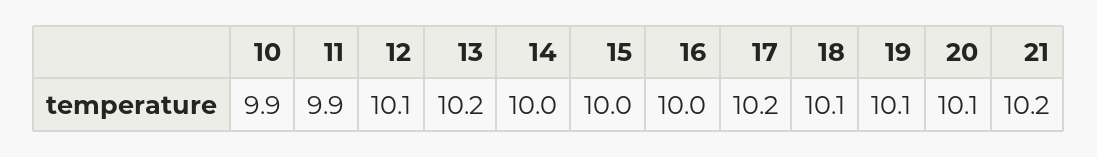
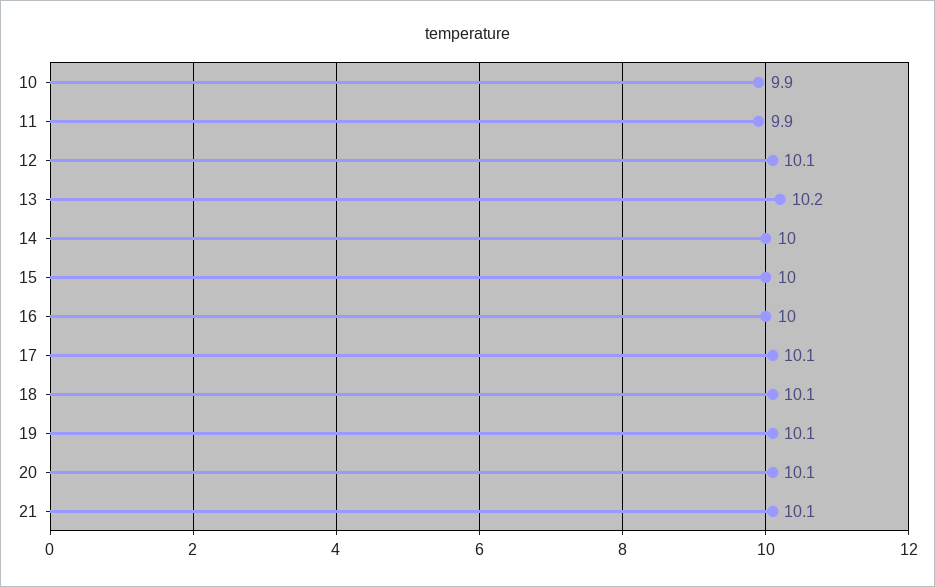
  {
    "10": 9.9,
    "11": 9.9,
    "12": 10.1,
    "13": 10.2,
    "14": 10,
    "15": 10,
    "16": 10,
-   "17": 10.2,
+   "17": 10.1,
    "18": 10.1,
    "19": 10.1,
    "20": 10.1,
-   "21": 10.2
+   "21": 10.1
  }

